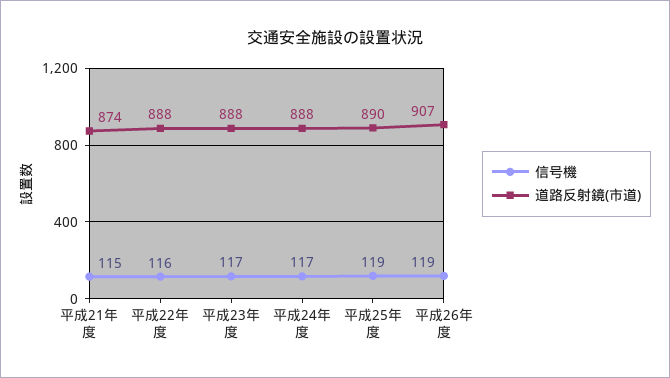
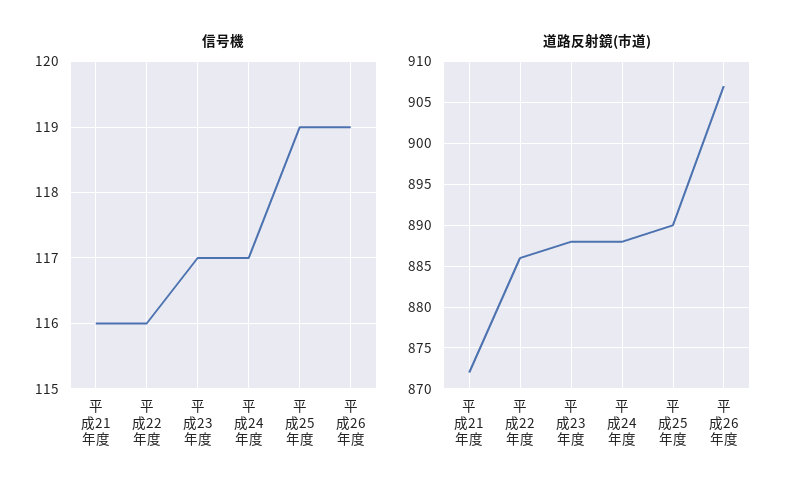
  {
    "信号機": {
-     "平成21年度": 115,
+     "平成21年度": 116,
      "平成22年度": 116,
      "平成23年度": 117,
      "平成24年度": 117,
      "平成25年度": 119,
      "平成26年度": 119
    },
    "道路反射鏡(市道)": {
-     "平成21年度": 874,
+     "平成21年度": 872,
-     "平成22年度": 888,
+     "平成22年度": 886,
      "平成23年度": 888,
      "平成24年度": 888,
      "平成25年度": 890,
      "平成26年度": 907
    }
  }

